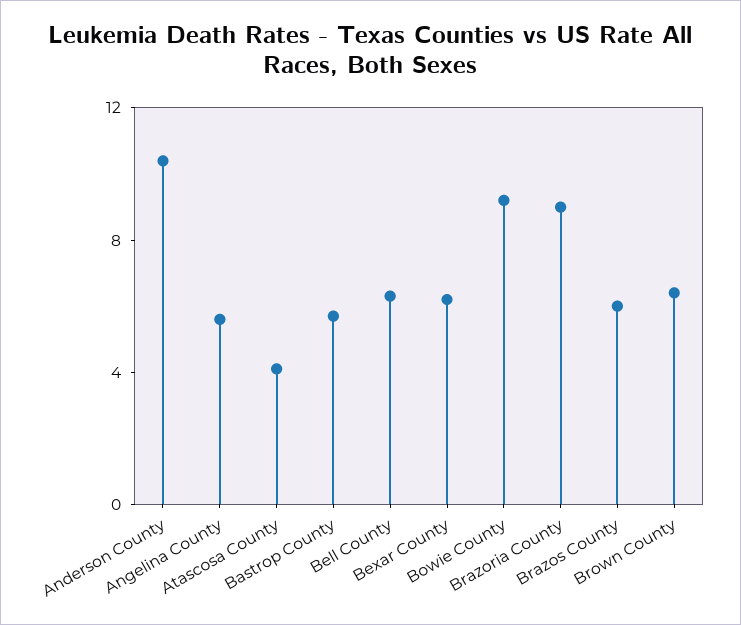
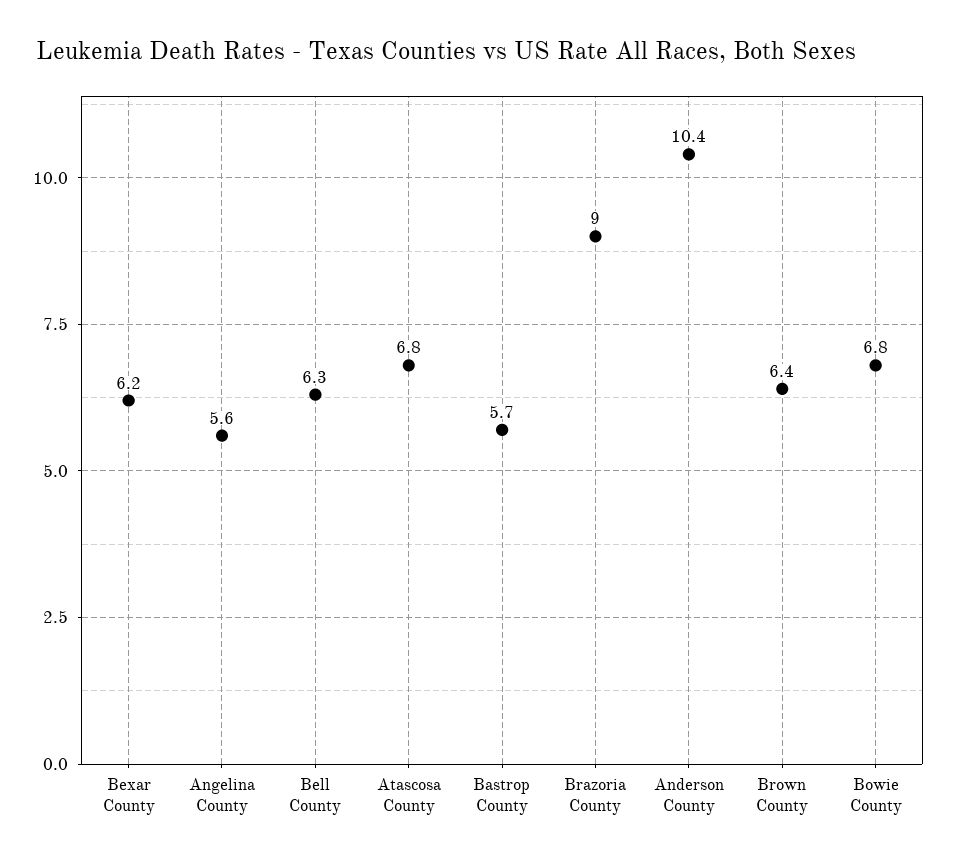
  {
    "Anderson County": 10.4,
    "Angelina County": 5.6,
-   "Atascosa County": 4,
+   "Atascosa County": 6.8,
    "Bastrop County": 5.7,
    "Bell County": 6.3,
    "Bexar County": 6.2,
-   "Bowie County": 9,
+   "Bowie County": 6.8,
    "Brazoria County": 9,
-   "Brazos County": 6,
    "Brown County": 6.4
  }

